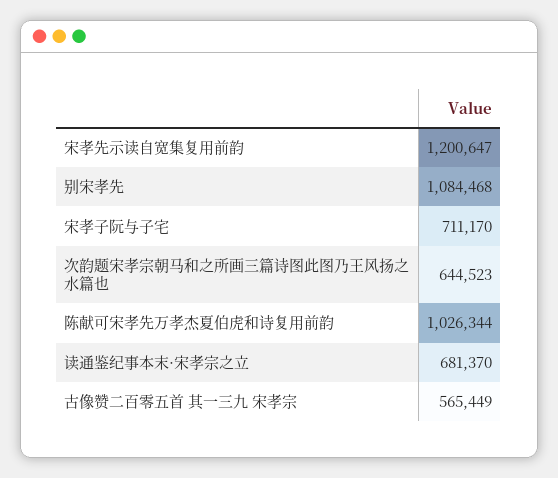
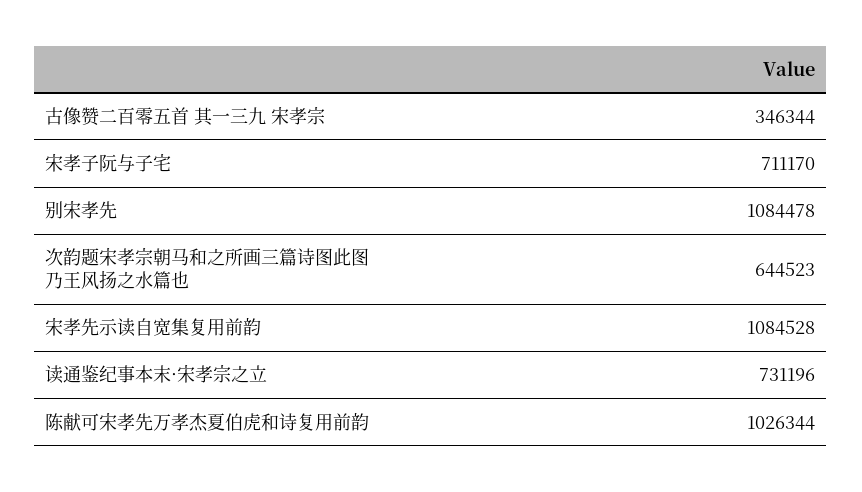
  {
-   "宋孝先示读自宽集复用前韵": 1200647,
+   "宋孝先示读自宽集复用前韵": 1084528,
-   "别宋孝先": 1084468,
+   "别宋孝先": 1084478,
    "宋孝子阮与子宅": 711170,
    "次韵题宋孝宗朝马和之所画三篇诗图此图乃王风扬之水篇也": 644523,
    "陈献可宋孝先万孝杰夏伯虎和诗复用前韵": 1026344,
-   "读通鉴纪事本末·宋孝宗之立": 681370,
+   "读通鉴纪事本末·宋孝宗之立": 731196,
-   "古像赞二百零五首 其一三九 宋孝宗": 565449
+   "古像赞二百零五首 其一三九 宋孝宗": 346344
  }

